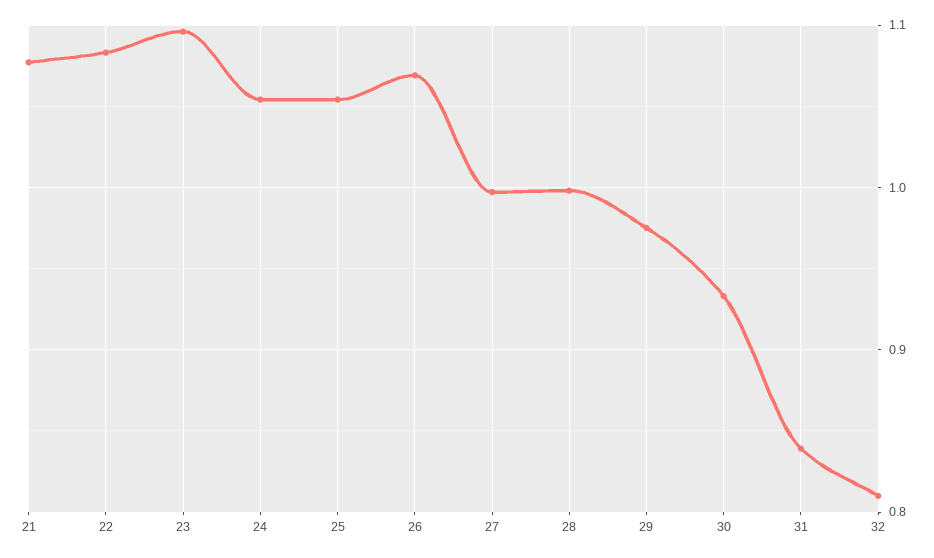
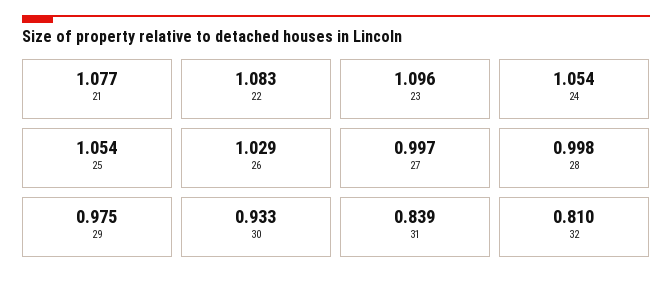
  {
    "21": 1.077,
    "22": 1.083,
    "23": 1.096,
    "24": 1.054,
    "25": 1.054,
-   "26": 1.07,
+   "26": 1.029,
    "27": 0.997,
    "28": 0.998,
    "29": 0.975,
    "30": 0.933,
    "31": 0.839,
    "32": 0.81
  }

